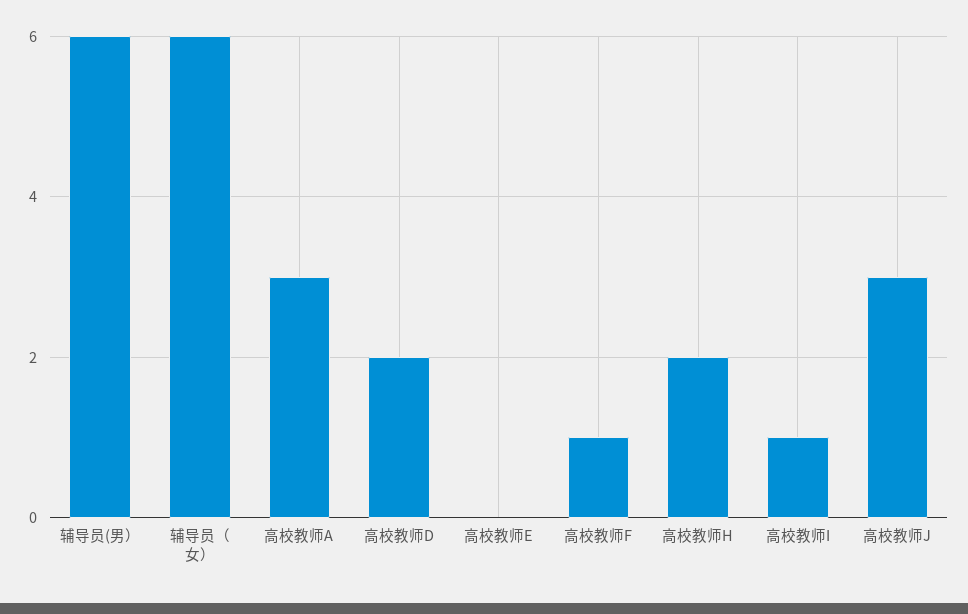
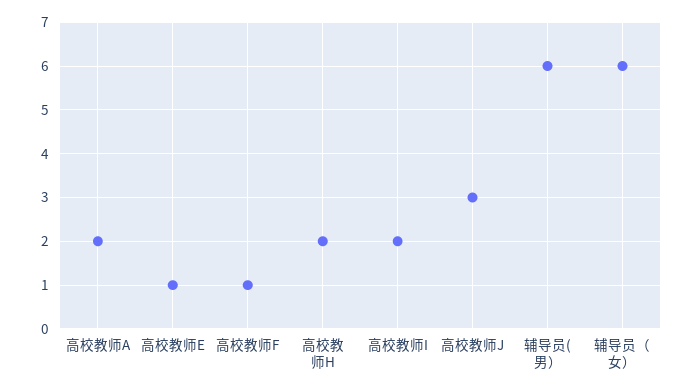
  {
    "辅导员(男）": 6,
    "辅导员（女）": 6,
-   "高校教师A": 3,
+   "高校教师A": 2,
-   "高校教师D": 2,
-   "高校教师E": 0,
+   "高校教师E": 1,
    "高校教师F": 1,
    "高校教师H": 2,
-   "高校教师I": 1,
+   "高校教师I": 2,
    "高校教师J": 3
  }

